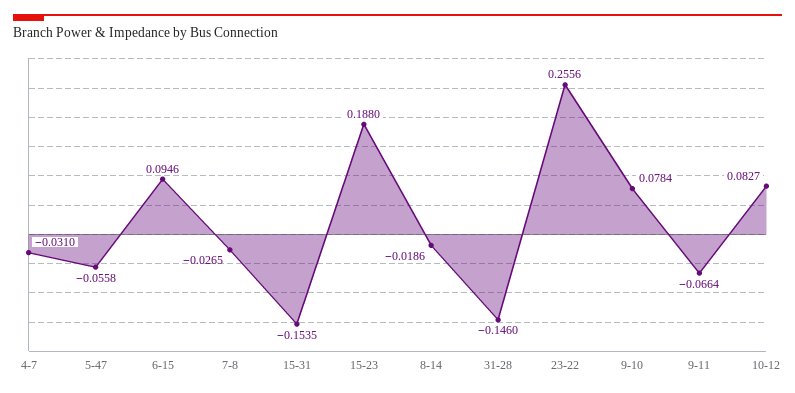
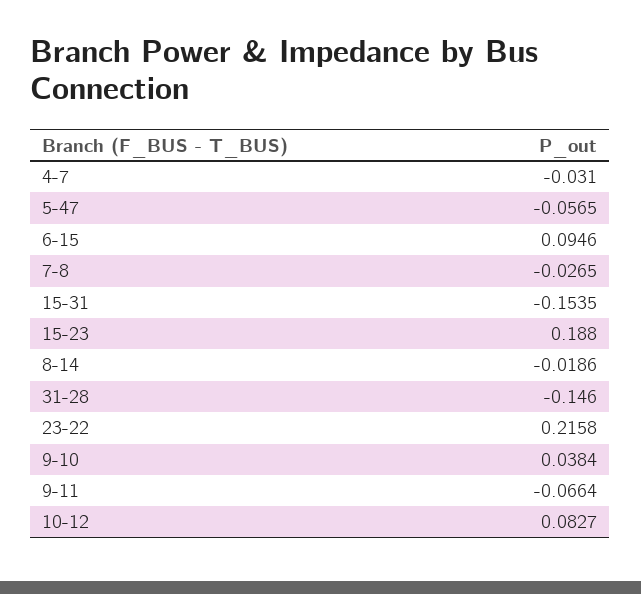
  {
    "4-7": -0.031,
-   "5-47": -0.0558,
+   "5-47": -0.0565,
    "6-15": 0.0946,
    "7-8": -0.0265,
    "15-31": -0.1535,
    "15-23": 0.188,
    "8-14": -0.0186,
    "31-28": -0.146,
-   "23-22": 0.2556,
+   "23-22": 0.2158,
-   "9-10": 0.0784,
+   "9-10": 0.0384,
    "9-11": -0.0664,
    "10-12": 0.0827
  }

